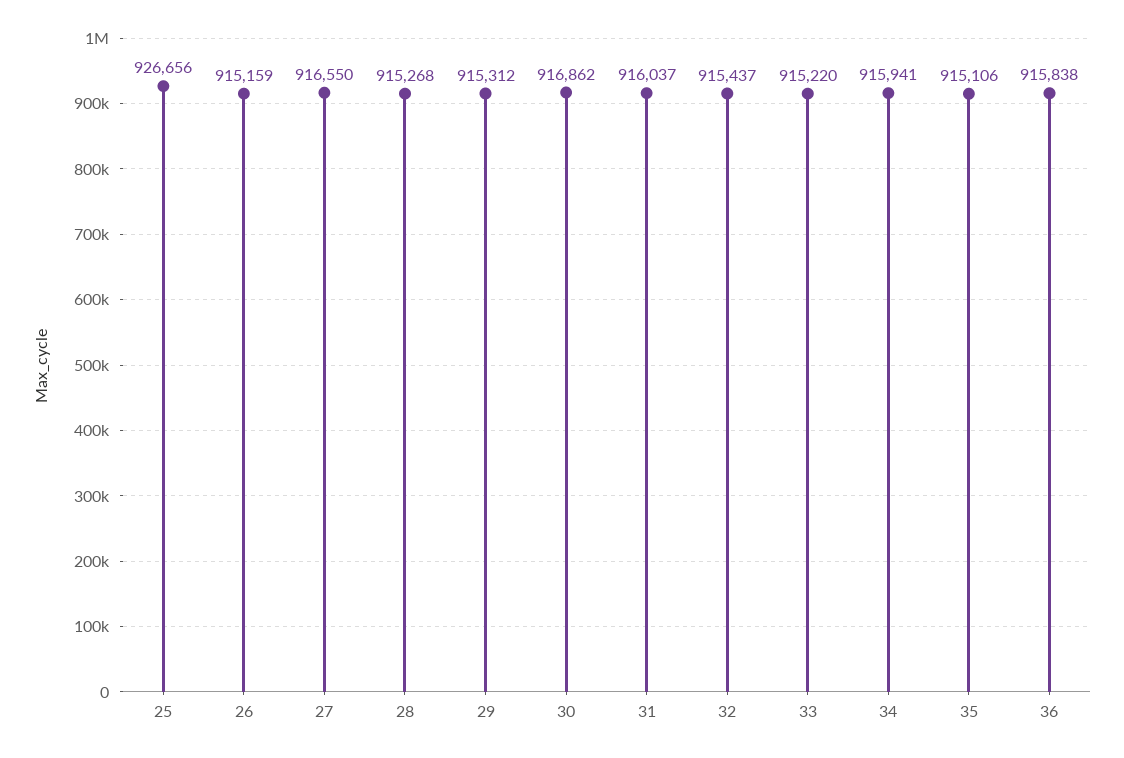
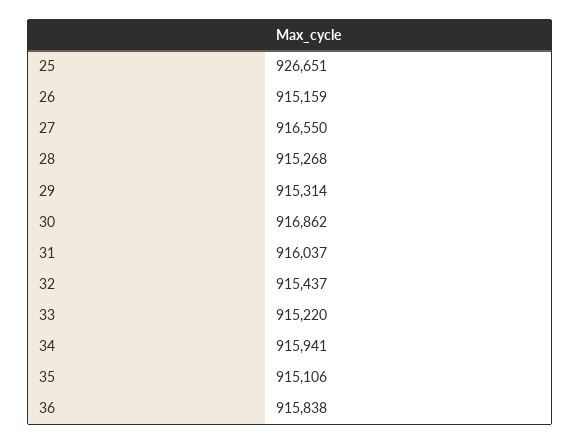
  {
-   "25": 926656,
+   "25": 926651,
    "26": 915159,
    "27": 916550,
    "28": 915268,
-   "29": 915312,
+   "29": 915314,
    "30": 916862,
    "31": 916037,
    "32": 915437,
    "33": 915220,
    "34": 915941,
    "35": 915106,
    "36": 915838
  }

